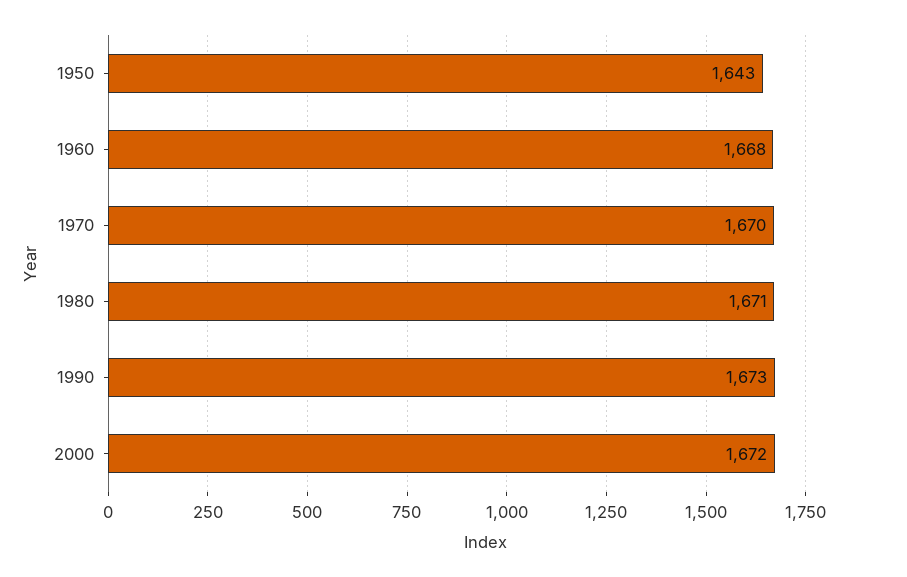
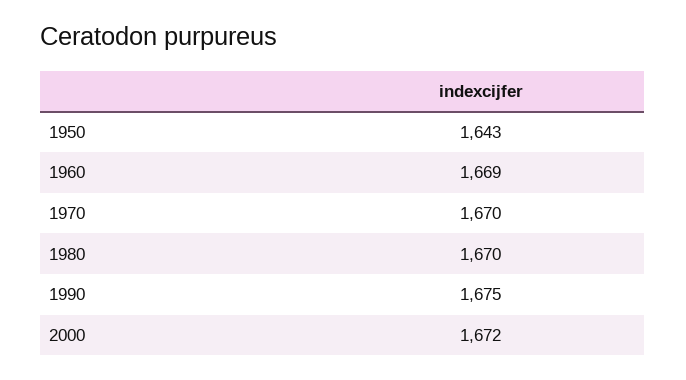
  {
    "1950": 1643,
-   "1960": 1668,
+   "1960": 1669,
    "1970": 1670,
-   "1980": 1671,
+   "1980": 1670,
-   "1990": 1673,
+   "1990": 1675,
    "2000": 1672
  }

